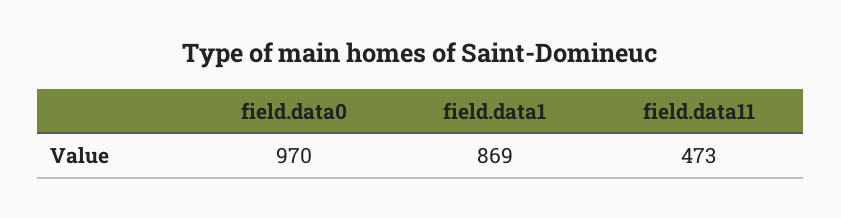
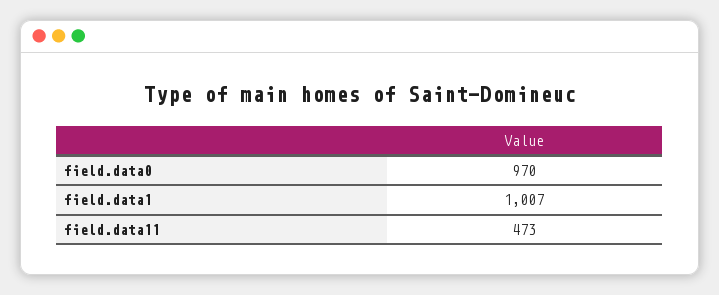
  {
    "field.data0": 970,
-   "field.data1": 869,
+   "field.data1": 1007,
    "field.data11": 473
  }

